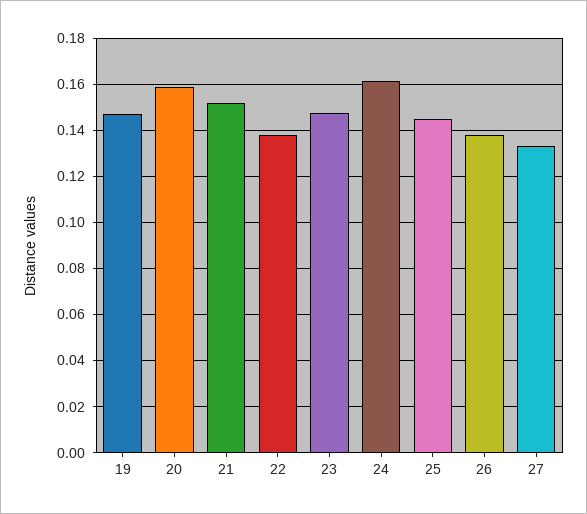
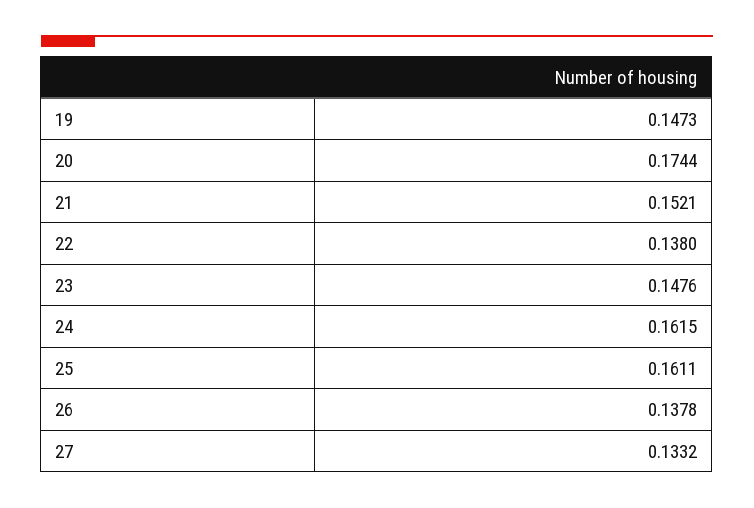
  {
    "19": 0.1473,
-   "20": 0.16,
+   "20": 0.1744,
    "21": 0.1521,
    "22": 0.138,
    "23": 0.1476,
    "24": 0.1615,
-   "25": 0.145,
+   "25": 0.1611,
    "26": 0.1378,
    "27": 0.1332
  }

